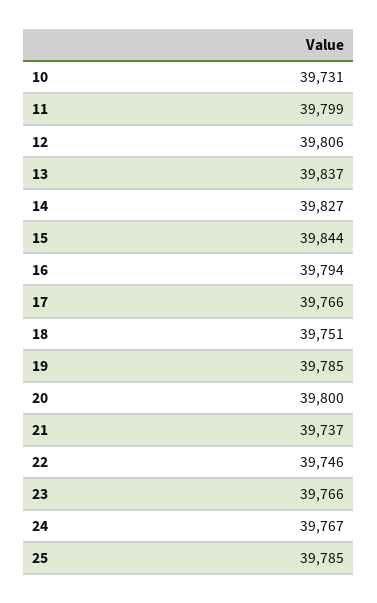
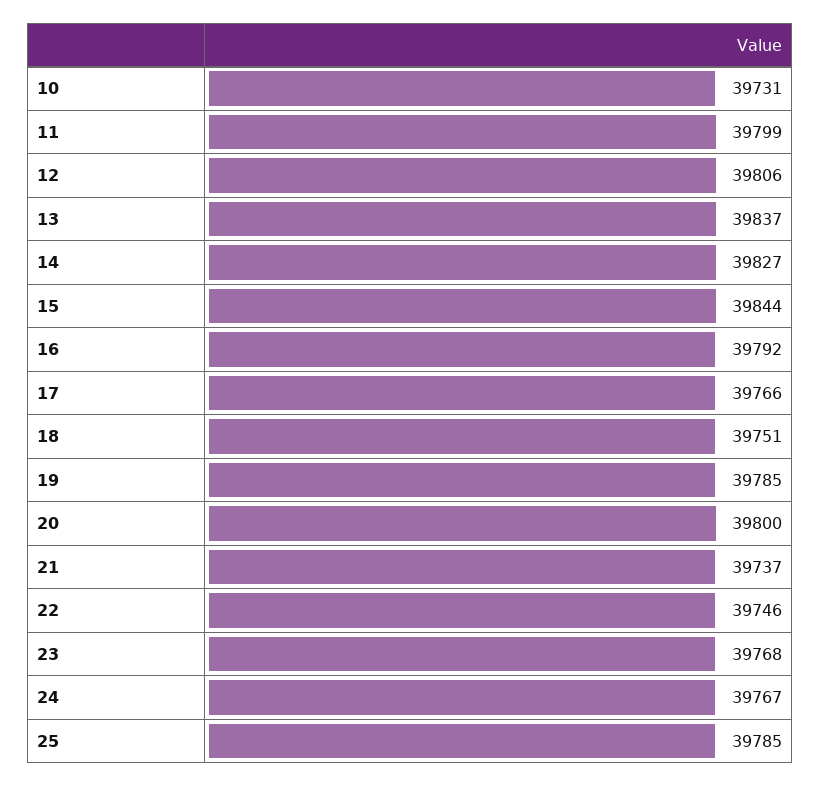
  {
    "10": 39731,
    "11": 39799,
    "12": 39806,
    "13": 39837,
    "14": 39827,
    "15": 39844,
-   "16": 39794,
+   "16": 39792,
    "17": 39766,
    "18": 39751,
    "19": 39785,
    "20": 39800,
    "21": 39737,
    "22": 39746,
-   "23": 39766,
+   "23": 39768,
    "24": 39767,
    "25": 39785
  }

